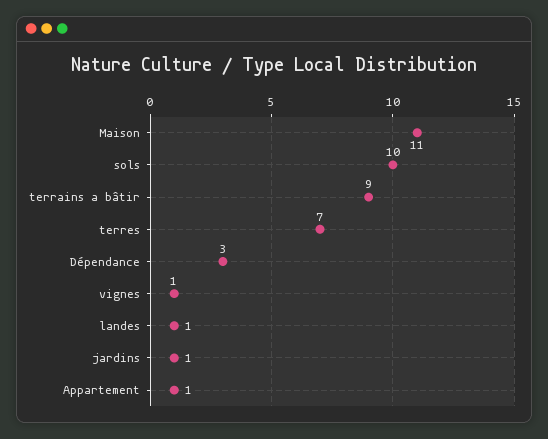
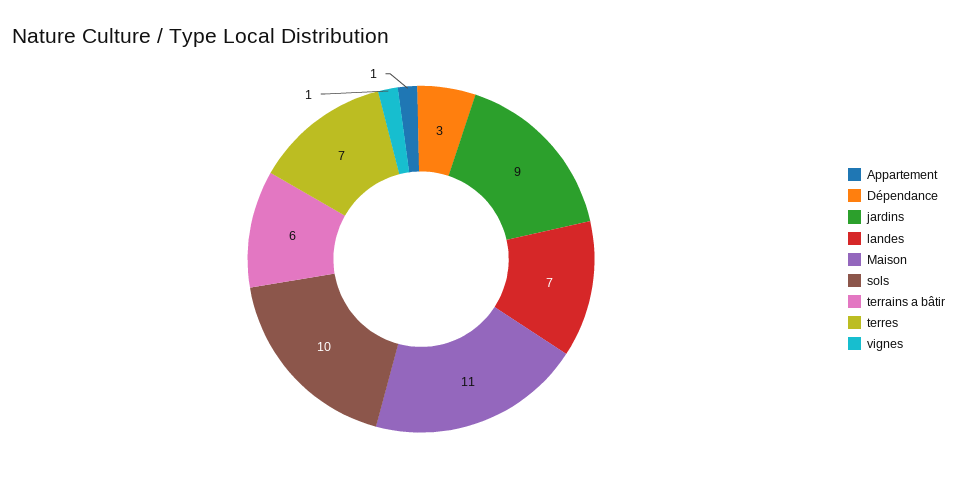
  {
    "Maison": 11,
    "sols": 10,
-   "terrains a bâtir": 9,
+   "terrains a bâtir": 6,
    "terres": 7,
    "Dépendance": 3,
    "vignes": 1,
-   "landes": 1,
+   "landes": 7,
-   "jardins": 1,
+   "jardins": 9,
    "Appartement": 1
  }

